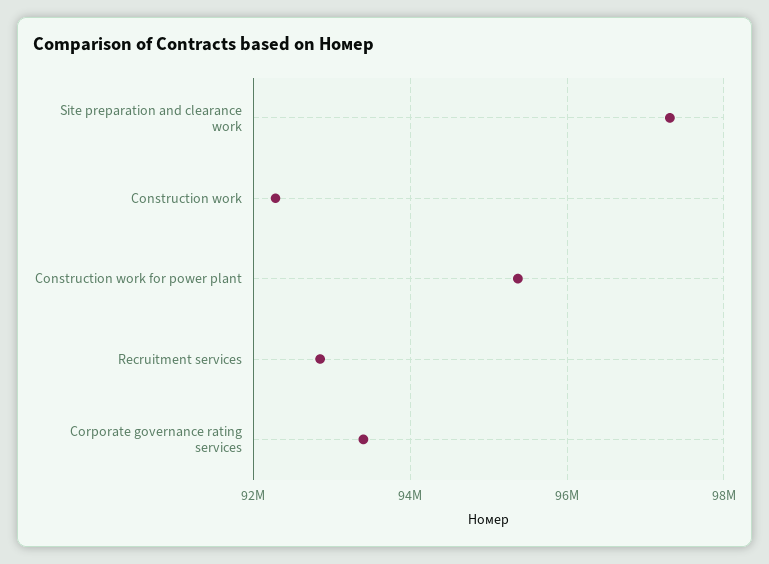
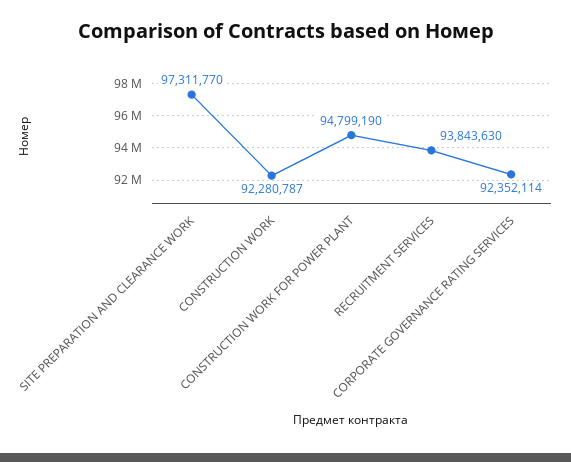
  {
    "Site preparation and clearance work": 97311770,
    "Construction work": 92280787,
-   "Construction work for power plant": 95400000,
+   "Construction work for power plant": 94799190,
-   "Recruitment services": 92800000,
+   "Recruitment services": 93843630,
-   "Corporate governance rating services": 93400000
+   "Corporate governance rating services": 92352114
  }

